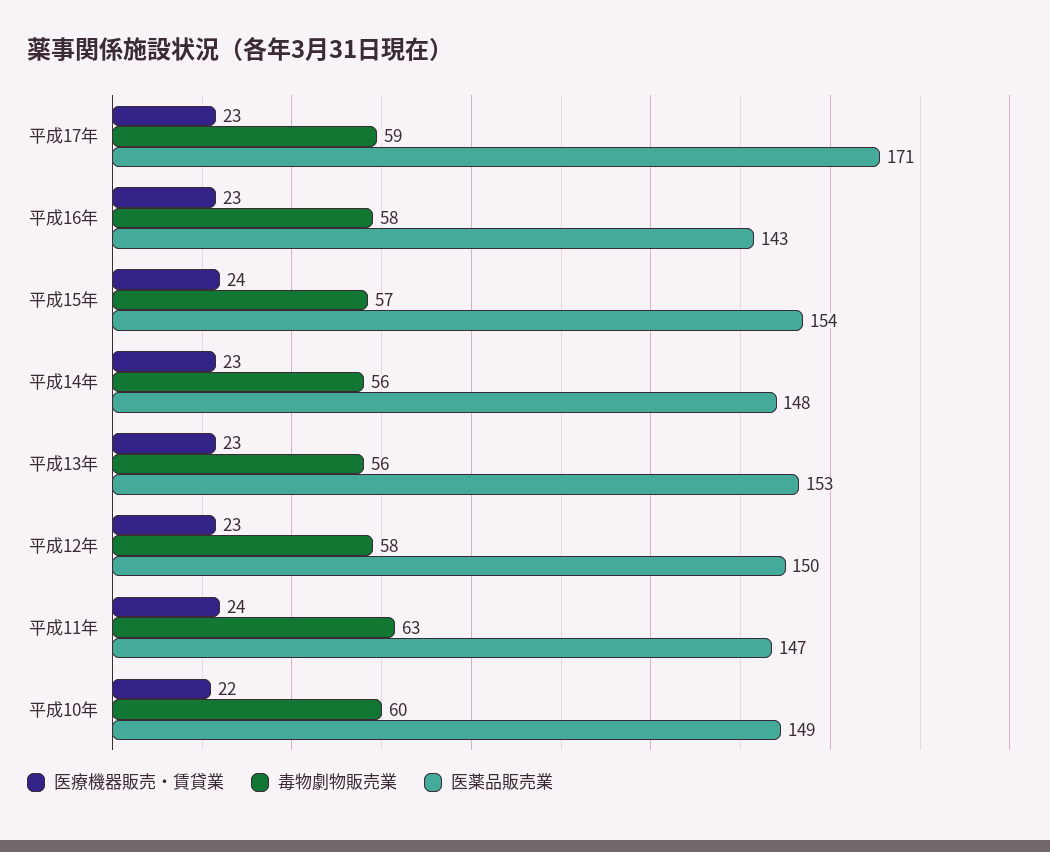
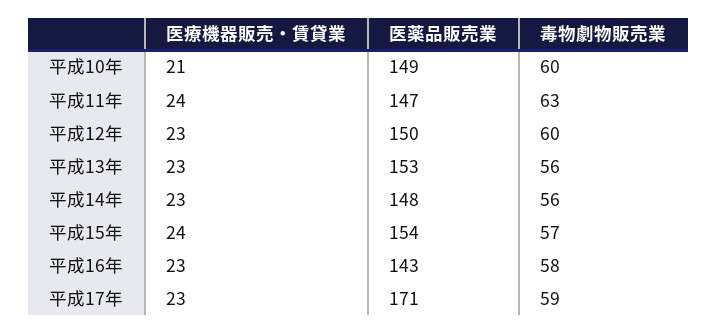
  {
    "医療機器販売・賃貸業": {
      "平成17年": 23,
      "平成16年": 23,
      "平成15年": 24,
      "平成14年": 23,
      "平成13年": 23,
      "平成12年": 23,
      "平成11年": 24,
-     "平成10年": 22
+     "平成10年": 21
    },
    "毒物劇物販売業": {
      "平成17年": 59,
      "平成16年": 58,
      "平成15年": 57,
      "平成14年": 56,
      "平成13年": 56,
-     "平成12年": 58,
+     "平成12年": 60,
      "平成11年": 63,
      "平成10年": 60
    },
    "医薬品販売業": {
      "平成17年": 171,
      "平成16年": 143,
      "平成15年": 154,
      "平成14年": 148,
      "平成13年": 153,
      "平成12年": 150,
      "平成11年": 147,
      "平成10年": 149
    }
  }

